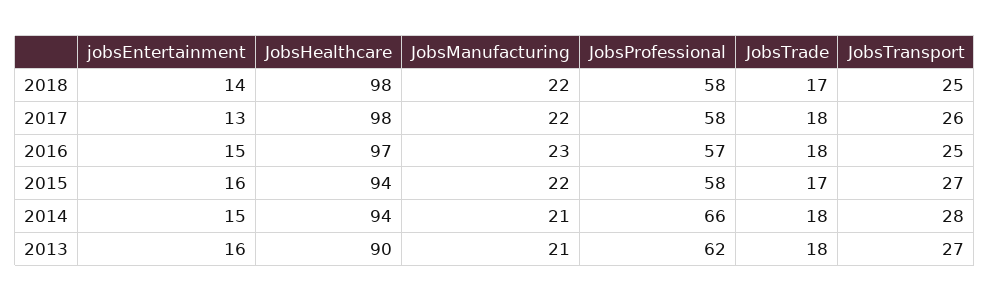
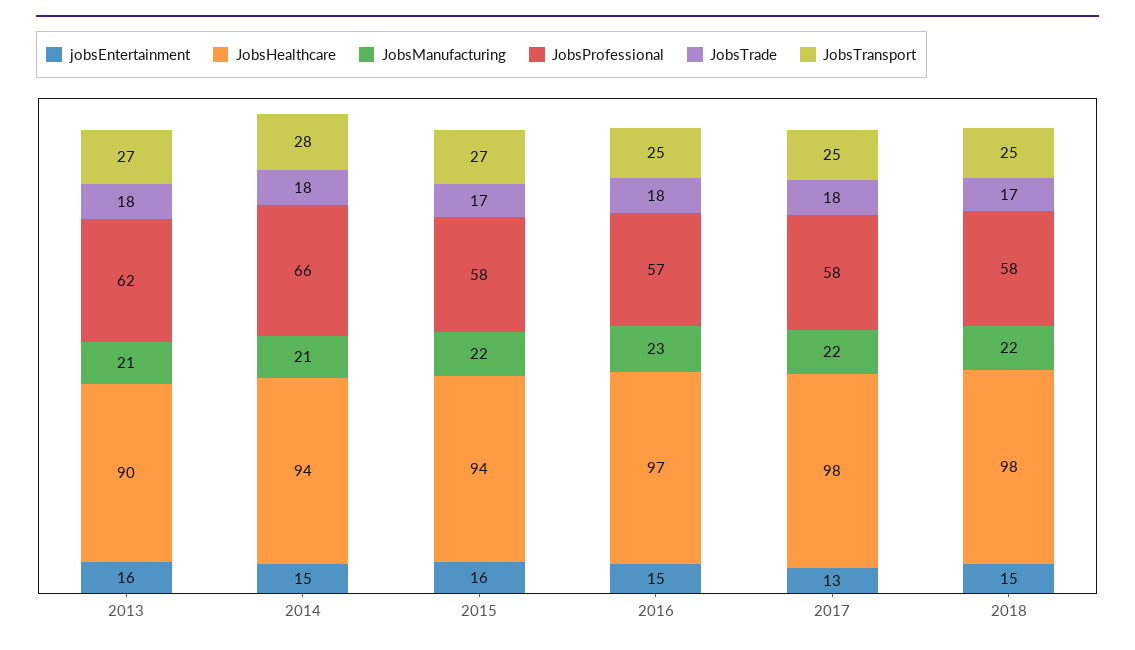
  {
    "jobsEntertainment": {
-     "2018": 14,
+     "2018": 15,
      "2017": 13,
      "2016": 15,
      "2015": 16,
      "2014": 15,
      "2013": 16
    },
    "JobsHealthcare": {
      "2018": 98,
      "2017": 98,
      "2016": 97,
      "2015": 94,
      "2014": 94,
      "2013": 90
    },
    "JobsManufacturing": {
      "2018": 22,
      "2017": 22,
      "2016": 23,
      "2015": 22,
      "2014": 21,
      "2013": 21
    },
    "JobsProfessional": {
      "2018": 58,
      "2017": 58,
      "2016": 57,
      "2015": 58,
      "2014": 66,
      "2013": 62
    },
    "JobsTrade": {
      "2018": 17,
      "2017": 18,
      "2016": 18,
      "2015": 17,
      "2014": 18,
      "2013": 18
    },
    "JobsTransport": {
      "2018": 25,
-     "2017": 26,
+     "2017": 25,
      "2016": 25,
      "2015": 27,
      "2014": 28,
      "2013": 27
    }
  }

